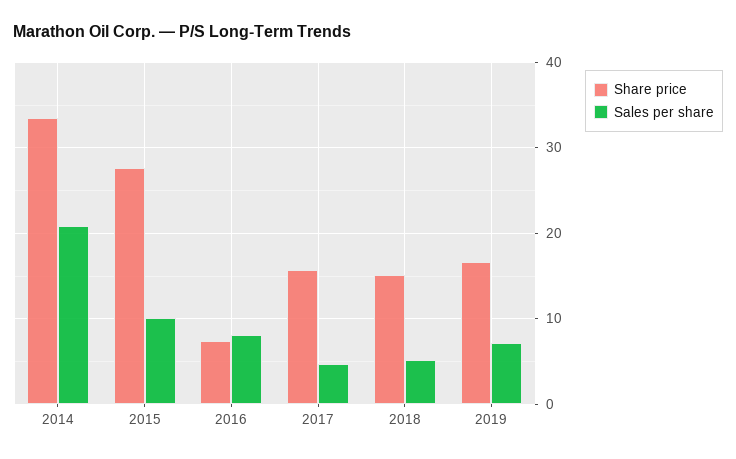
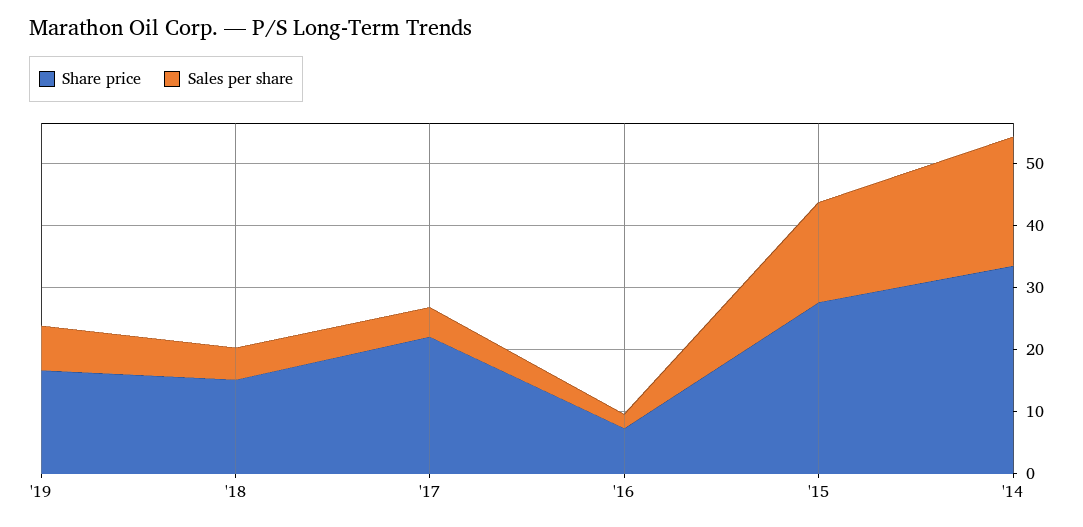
  {
    "Share price": {
      "2014": 34,
      "2015": 28,
      "2016": 7,
-     "2017": 16,
+     "2017": 22,
      "2018": 15,
      "2019": 17
    },
    "Sales per share": {
      "2014": 21,
-     "2015": 10,
+     "2015": 16,
-     "2016": 8,
+     "2016": 2,
      "2017": 5,
      "2018": 5,
      "2019": 7
    }
  }

